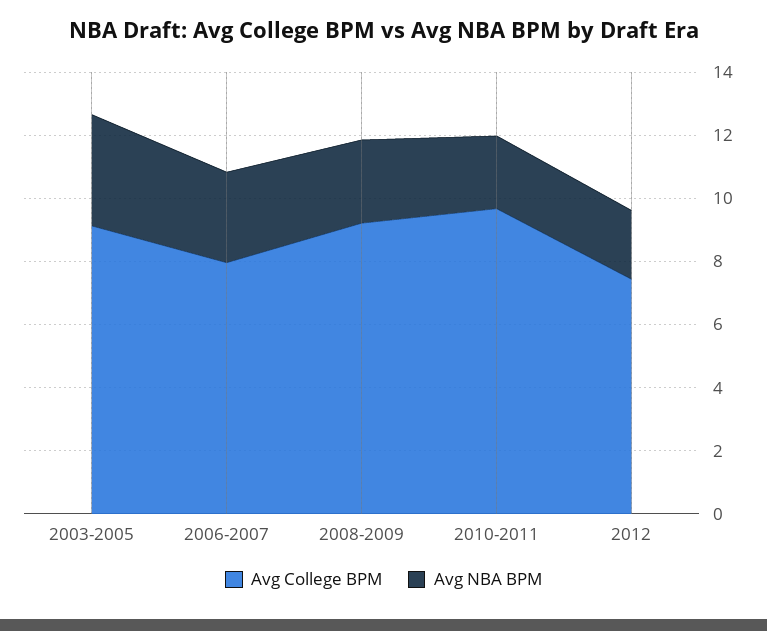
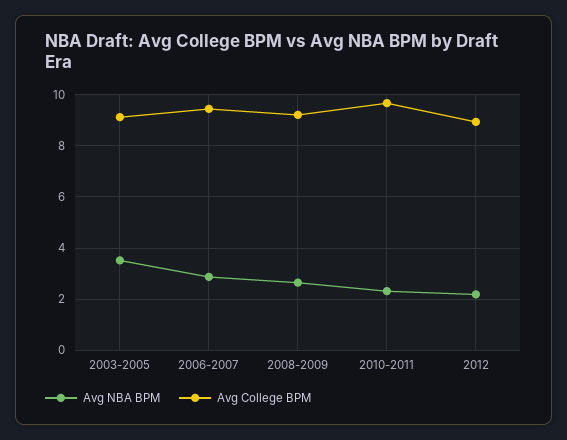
  {
    "Avg College BPM": {
      "2003-2005": 9.25,
-     "2006-2007": 8,
+     "2006-2007": 9.5,
      "2008-2009": 9.25,
      "2010-2011": 9.75,
-     "2012": 7.5
+     "2012": 9
    },
    "Avg NBA BPM": {
      "2003-2005": 3.5,
      "2006-2007": 2.75,
      "2008-2009": 2.75,
      "2010-2011": 2.25,
      "2012": 2.25
    }
  }

